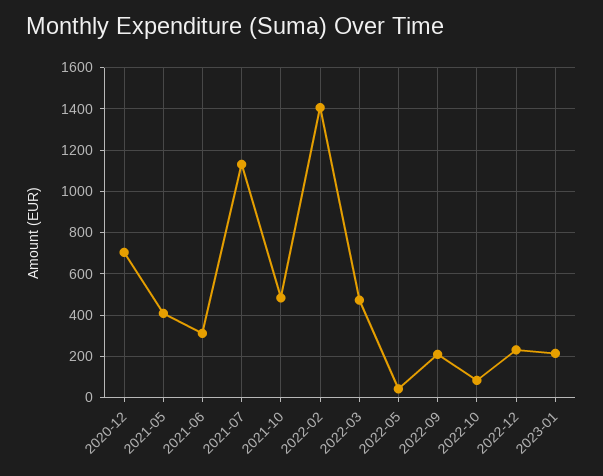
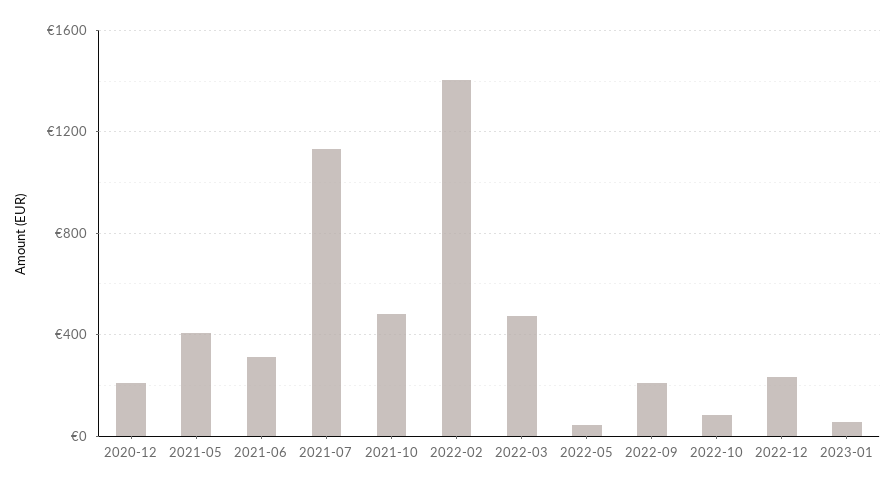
  {
-   "2020-12": 700,
+   "2020-12": 200,
    "2021-05": 400,
    "2021-06": 300,
    "2021-07": 1150,
    "2021-10": 500,
    "2022-02": 1400,
    "2022-03": 450,
    "2022-05": 50,
    "2022-09": 200,
    "2022-10": 100,
    "2022-12": 250,
-   "2023-01": 200
+   "2023-01": 50
  }

